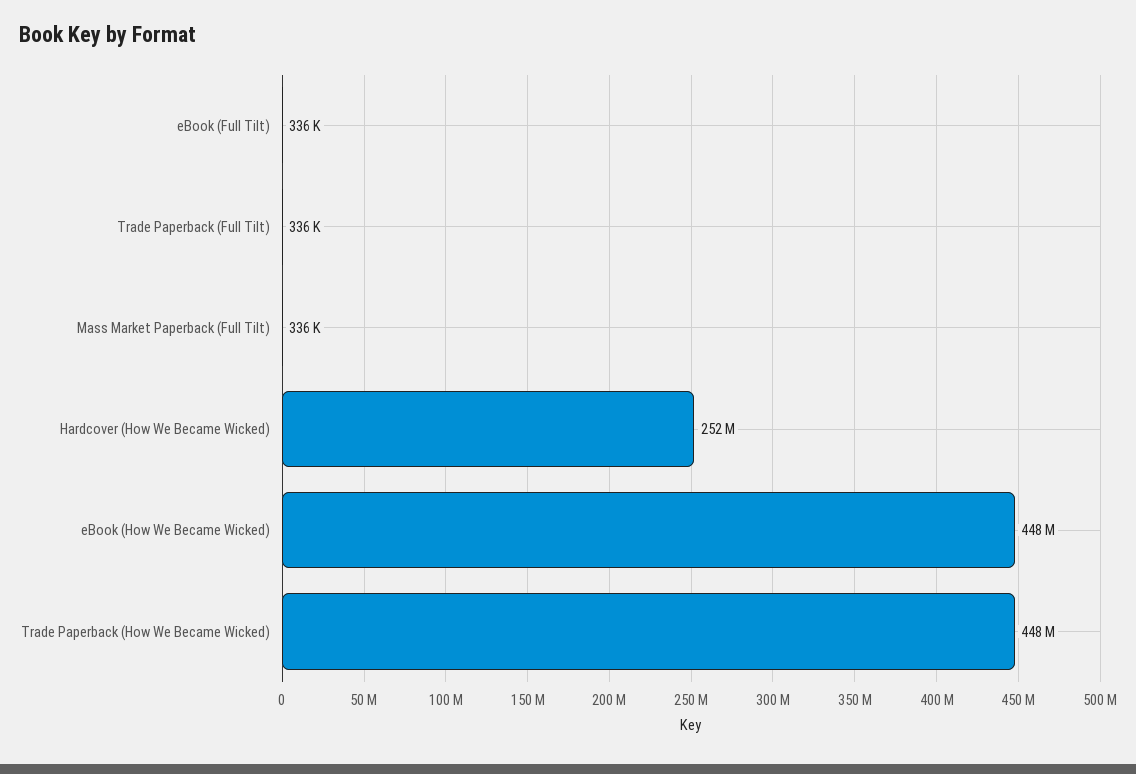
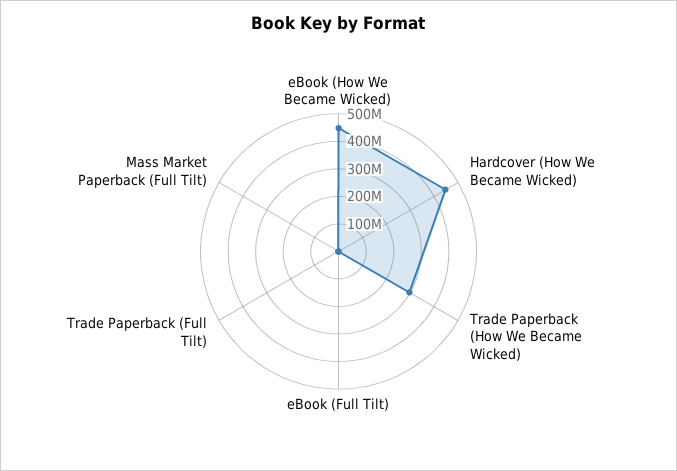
  {
    "eBook (Full Tilt)": 336000,
    "Trade Paperback (Full Tilt)": 336000,
    "Mass Market Paperback (Full Tilt)": 336000,
-   "Hardcover (How We Became Wicked)": 252000000,
+   "Hardcover (How We Became Wicked)": 450000000,
    "eBook (How We Became Wicked)": 448000000,
-   "Trade Paperback (How We Became Wicked)": 448000000
+   "Trade Paperback (How We Became Wicked)": 300000000
  }

